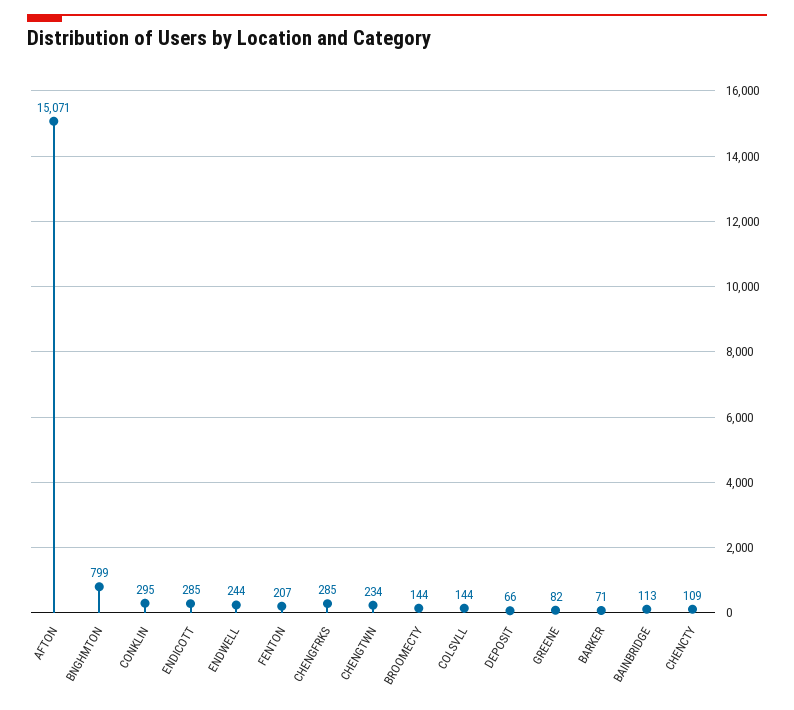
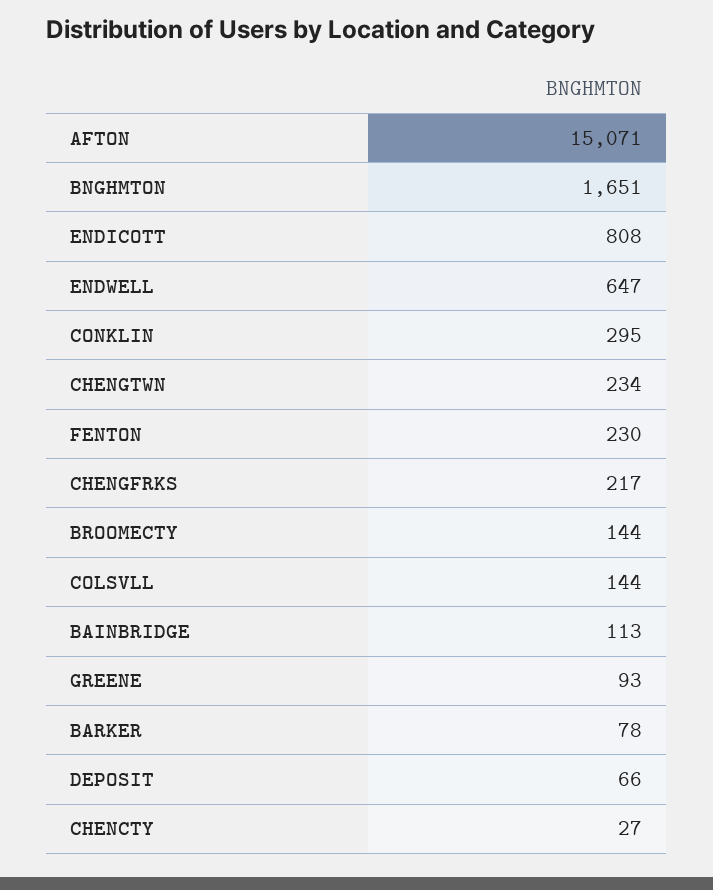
  {
    "AFTON": 15071,
-   "BNGHMTON": 799,
+   "BNGHMTON": 1651,
    "CONKLIN": 295,
-   "ENDICOTT": 285,
+   "ENDICOTT": 808,
-   "ENDWELL": 244,
+   "ENDWELL": 647,
-   "FENTON": 207,
+   "FENTON": 230,
-   "CHENGFRKS": 285,
+   "CHENGFRKS": 217,
    "CHENGTWN": 234,
    "BROOMECTY": 144,
    "COLSVLL": 144,
    "DEPOSIT": 66,
-   "GREENE": 82,
+   "GREENE": 93,
-   "BARKER": 71,
+   "BARKER": 78,
    "BAINBRIDGE": 113,
-   "CHENCTY": 109
+   "CHENCTY": 27
  }

